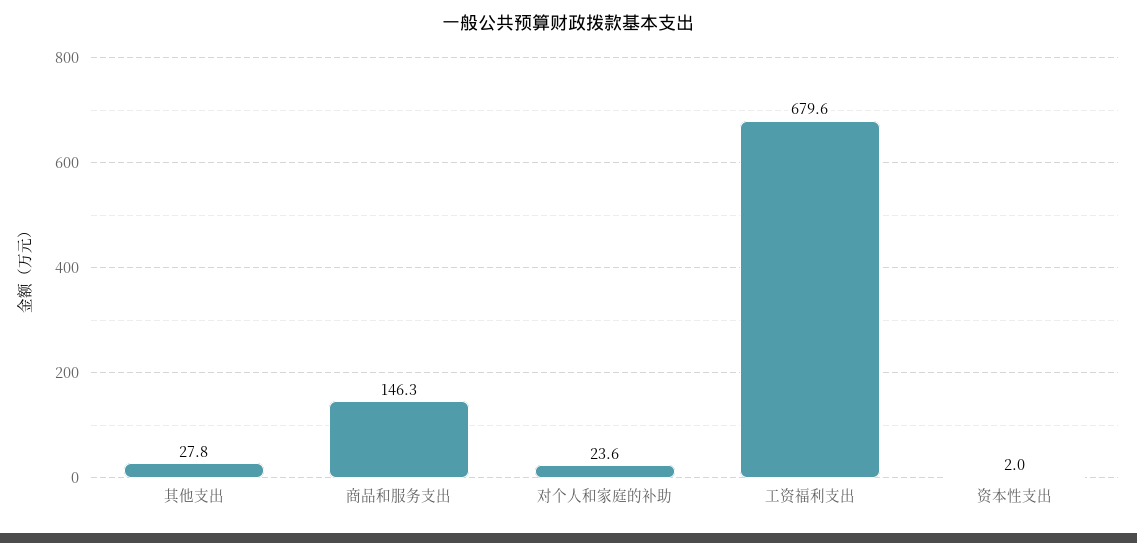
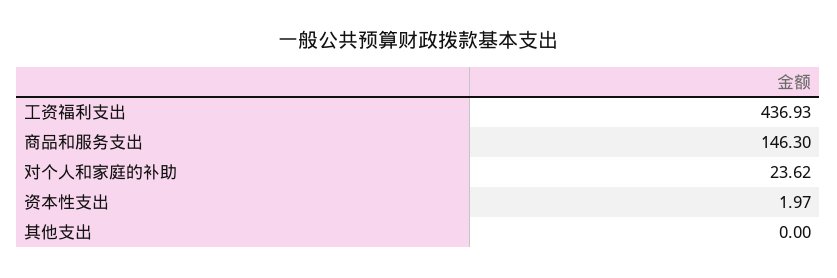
  {
-   "其他支出": 27.8,
+   "其他支出": 0,
    "商品和服务支出": 146.3,
    "对个人和家庭的补助": 23.62,
-   "工资福利支出": 679.6,
+   "工资福利支出": 436.93,
    "资本性支出": 1.97
  }

